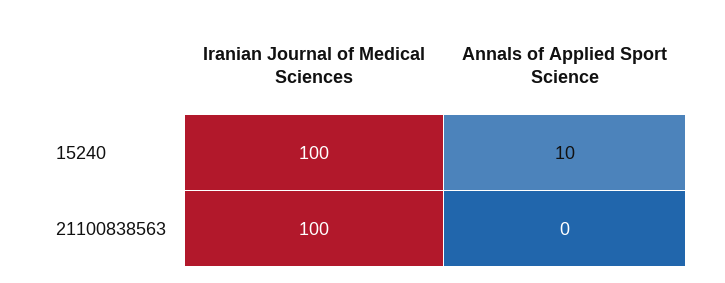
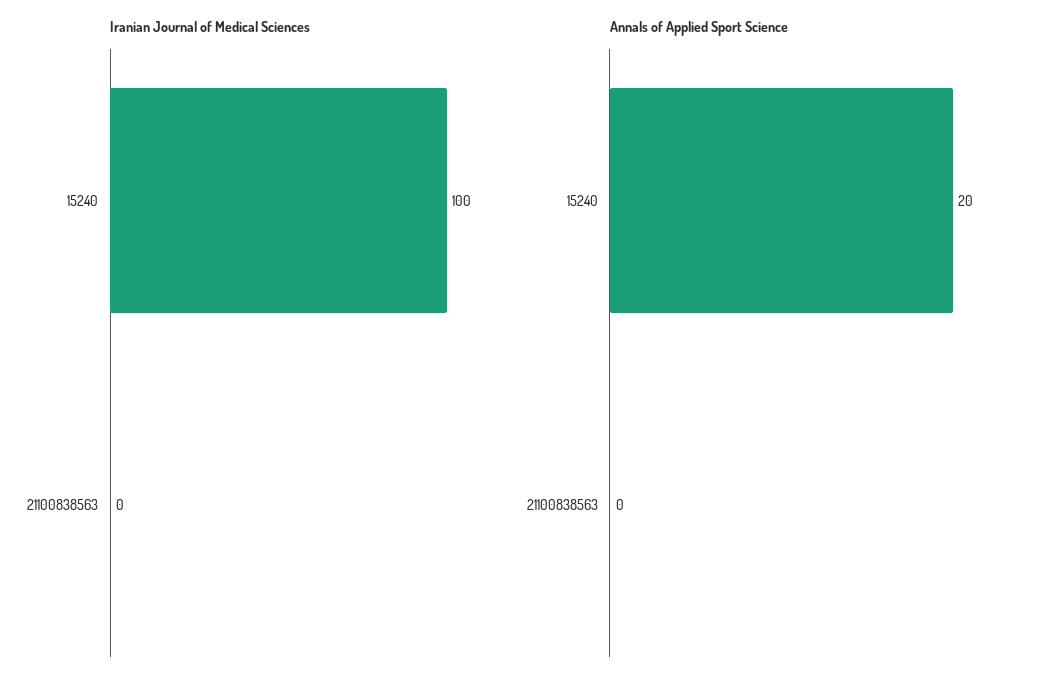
  {
    "Iranian Journal of Medical Sciences": {
      "15240": 100,
-     "21100838563": 100
+     "21100838563": 0
    },
    "Annals of Applied Sport Science": {
-     "15240": 10,
+     "15240": 20,
      "21100838563": 0
    }
  }

